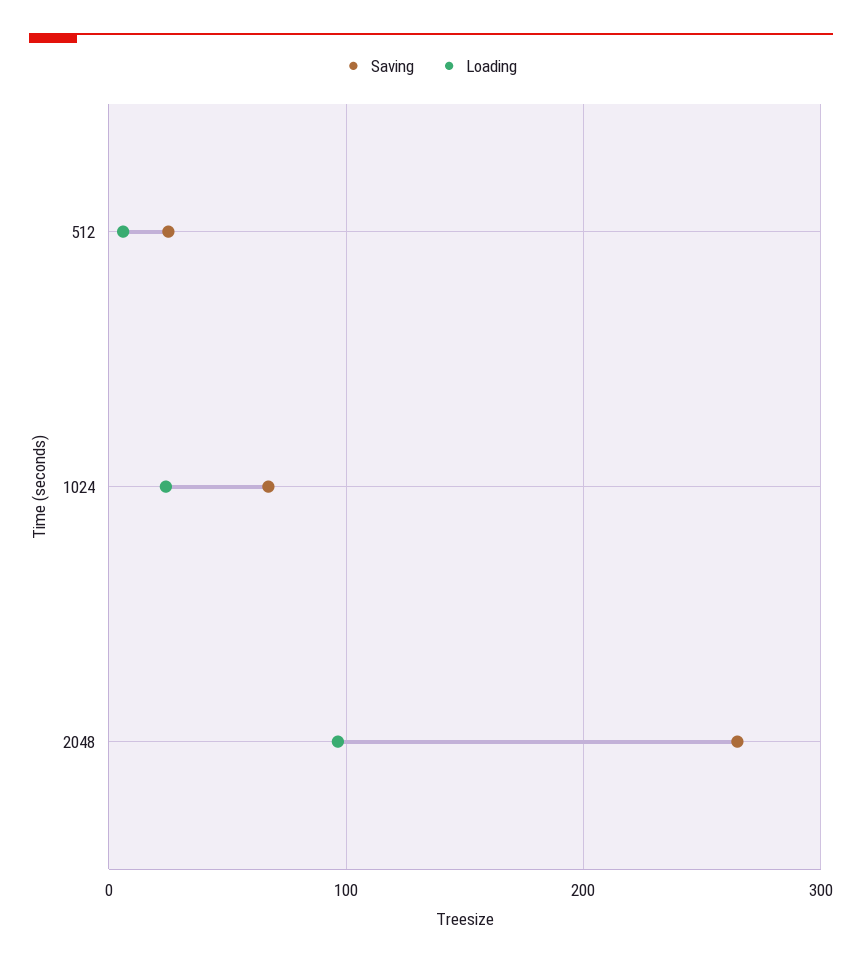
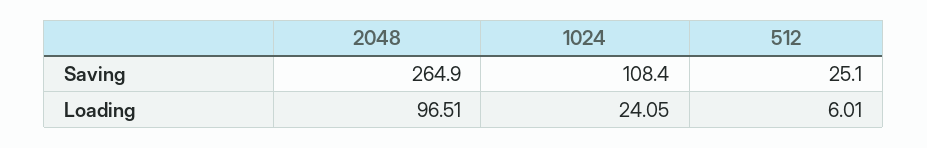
  {
    "Saving": {
      "512": 25.1,
-     "1024": 70,
+     "1024": 108.4,
      "2048": 264.9
    },
    "Loading": {
      "512": 6.01,
      "1024": 24.05,
      "2048": 96.51
    }
  }

